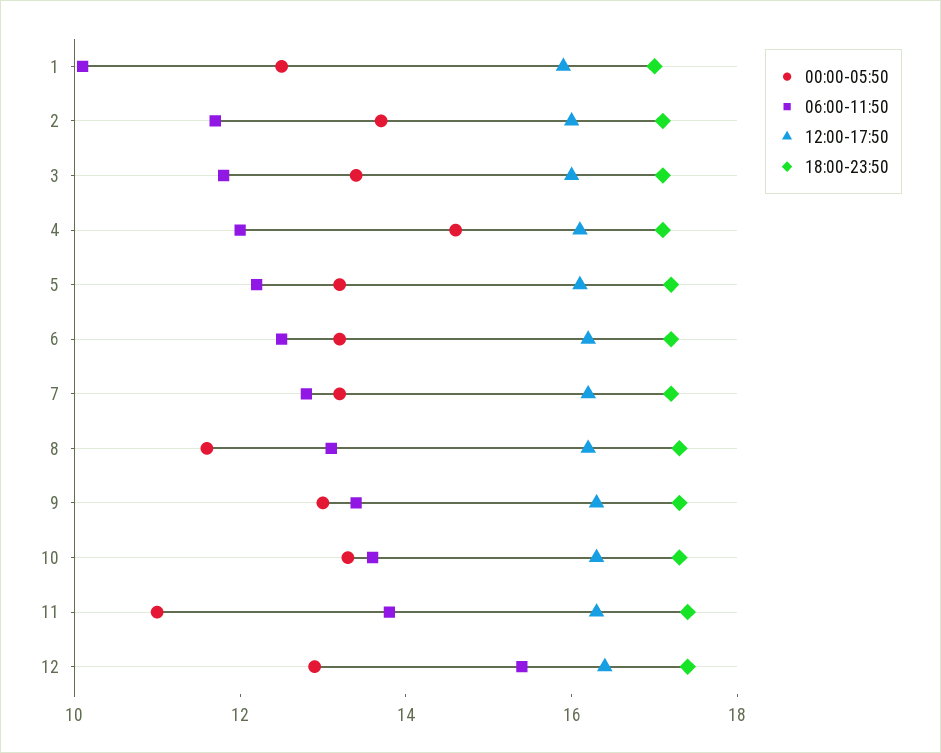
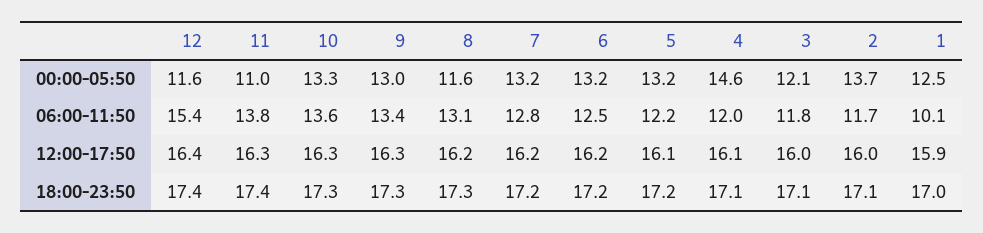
  {
    "00:00-05:50": {
      "1": 12.5,
      "2": 13.7,
-     "3": 13.5,
+     "3": 12.1,
      "4": 14.6,
      "5": 13.2,
      "6": 13.2,
      "7": 13.2,
      "8": 11.6,
      "9": 13,
      "10": 13.3,
      "11": 11,
-     "12": 13
+     "12": 11.6
    },
    "06:00-11:50": {
      "1": 10.1,
      "2": 11.7,
      "3": 11.8,
      "4": 12,
      "5": 12.2,
      "6": 12.5,
      "7": 12.8,
      "8": 13.1,
      "9": 13.4,
      "10": 13.6,
      "11": 13.8,
      "12": 15.4
    },
    "12:00-17:50": {
      "1": 15.9,
      "2": 16,
      "3": 16,
      "4": 16.1,
      "5": 16.1,
      "6": 16.2,
      "7": 16.2,
      "8": 16.2,
      "9": 16.3,
      "10": 16.3,
      "11": 16.3,
      "12": 16.4
    },
    "18:00-23:50": {
      "1": 17,
      "2": 17.1,
      "3": 17.1,
      "4": 17.1,
      "5": 17.2,
      "6": 17.2,
      "7": 17.2,
      "8": 17.3,
      "9": 17.3,
      "10": 17.3,
      "11": 17.4,
      "12": 17.4
    }
  }

